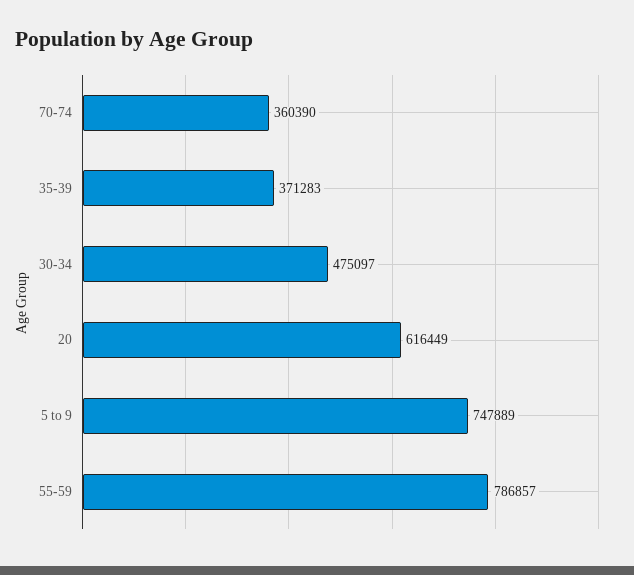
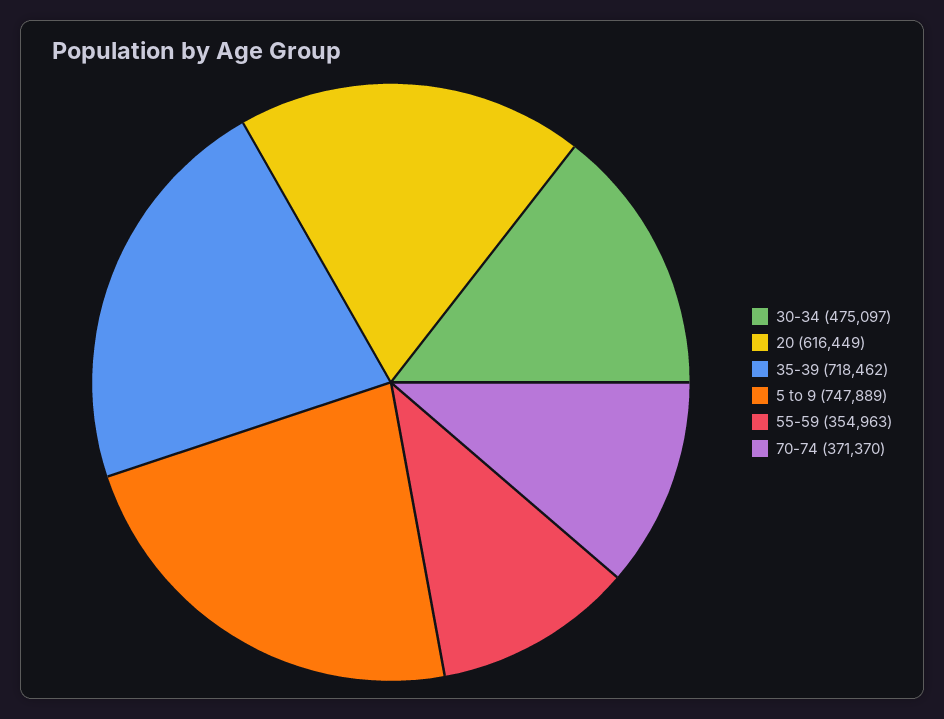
  {
-   "70-74": 360390,
+   "70-74": 371370,
-   "35-39": 371283,
+   "35-39": 718462,
    "30-34": 475097,
    "20": 616449,
    "5 to 9": 747889,
-   "55-59": 786857
+   "55-59": 354963
  }

